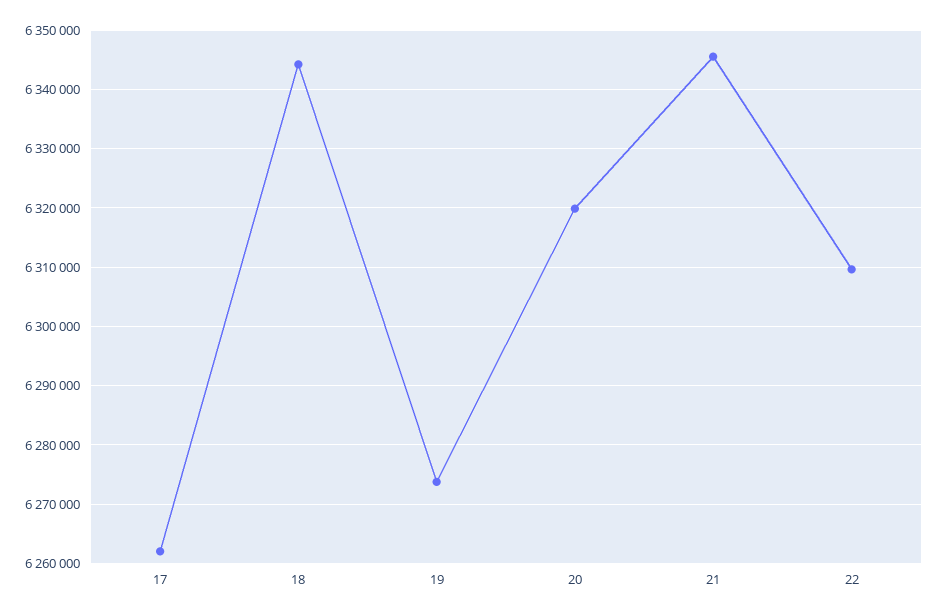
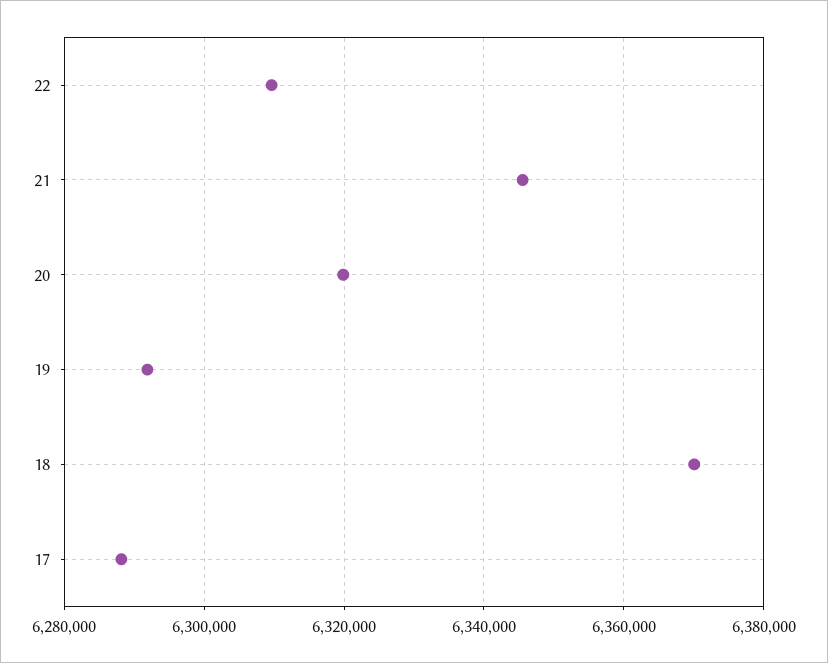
  {
-   "17": 6262000,
+   "17": 6288000,
-   "18": 6344000,
+   "18": 6370000,
-   "19": 6274000,
+   "19": 6292000,
    "20": 6320000,
    "21": 6346000,
    "22": 6310000
  }

